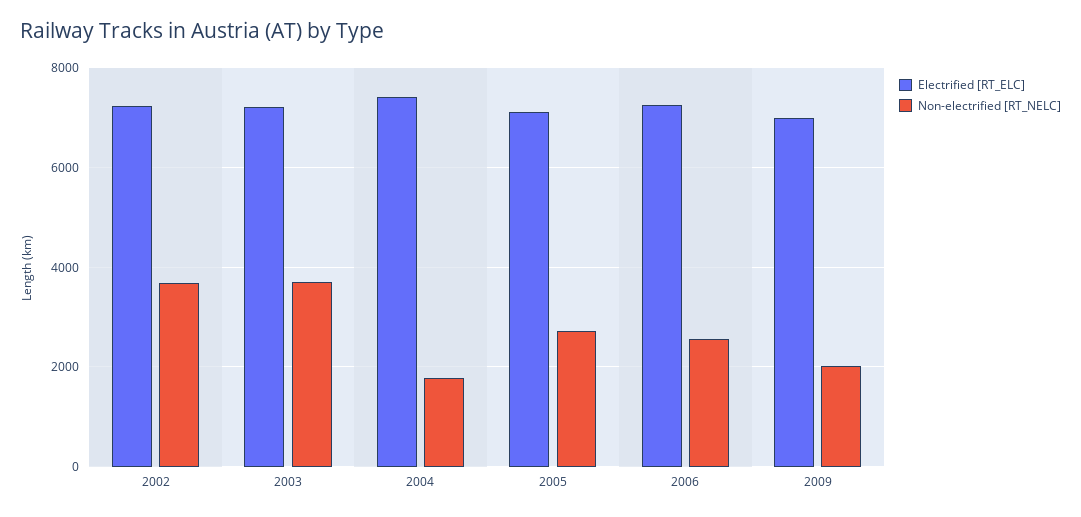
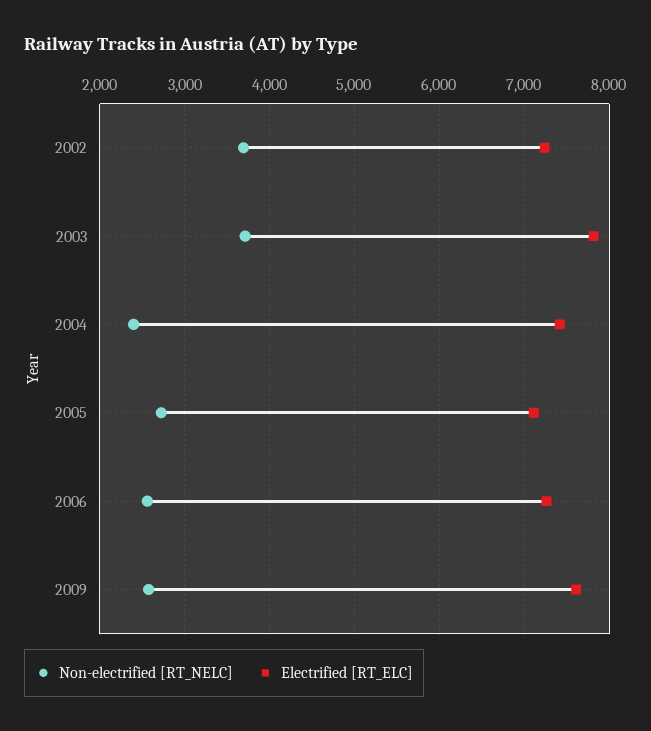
  {
    "Electrified [RT_ELC]": {
      "2002": 7200,
-     "2003": 7200,
+     "2003": 7800,
      "2004": 7400,
      "2005": 7100,
      "2006": 7300,
-     "2009": 7000
+     "2009": 7600
    },
    "Non-electrified [RT_NELC]": {
      "2002": 3700,
      "2003": 3700,
-     "2004": 1800,
+     "2004": 2400,
      "2005": 2700,
      "2006": 2600,
-     "2009": 2000
+     "2009": 2600
    }
  }

